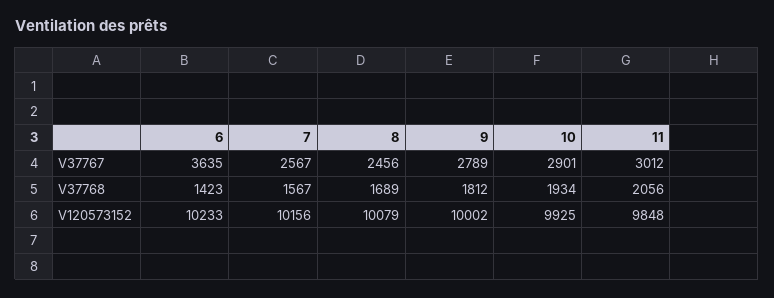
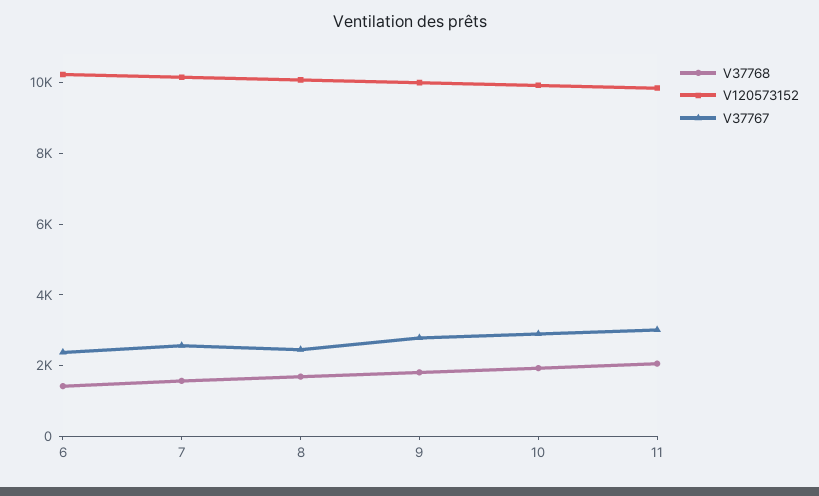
  {
    "V37767": {
-     "6": 3635,
+     "6": 2500,
      "7": 2567,
      "8": 2456,
      "9": 2789,
      "10": 2901,
      "11": 3012
    },
    "V37768": {
      "6": 1423,
      "7": 1567,
      "8": 1689,
      "9": 1812,
      "10": 1934,
      "11": 2056
    },
    "V120573152": {
      "6": 10233,
      "7": 10156,
      "8": 10079,
      "9": 10002,
      "10": 9925,
      "11": 9848
    }
  }

